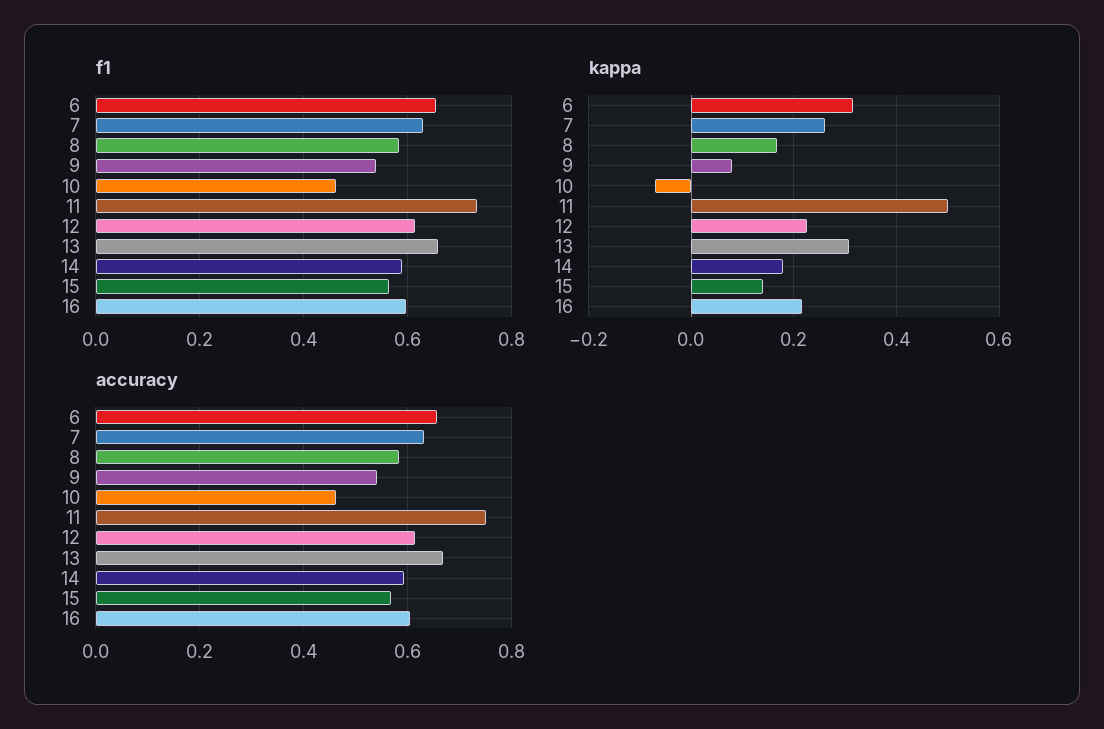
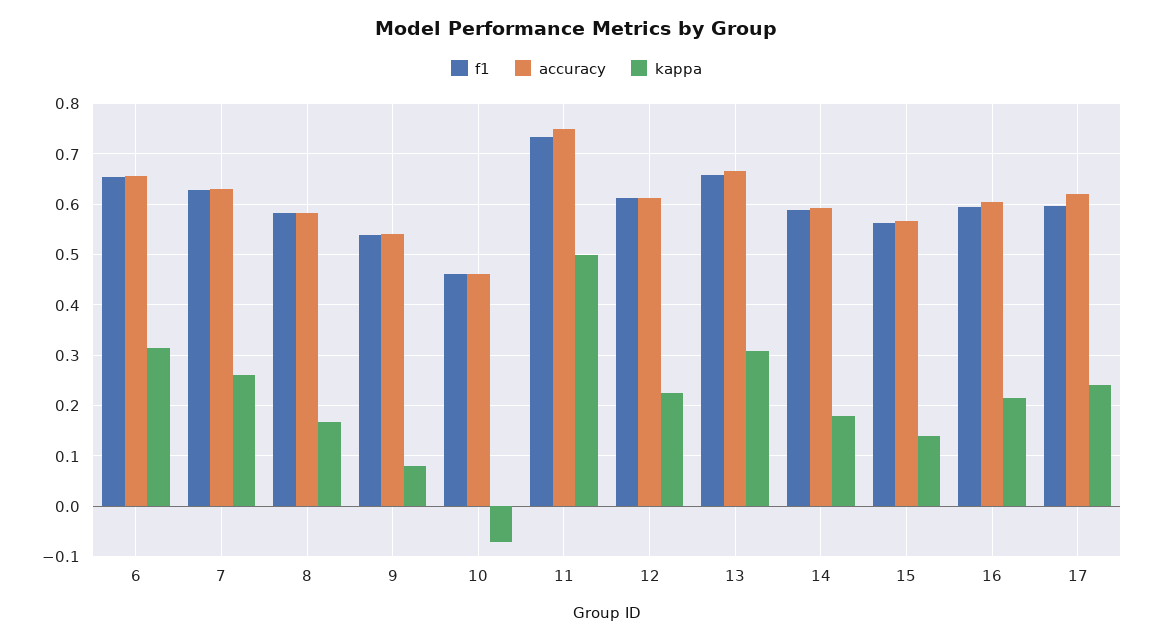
  {
    "f1": {
      "6": 0.66,
      "7": 0.62,
      "8": 0.58,
      "9": 0.54,
      "10": 0.46,
      "11": 0.74,
      "12": 0.62,
      "13": 0.66,
      "14": 0.58,
      "15": 0.56,
-     "16": 0.6
+     "16": 0.6,
+     "17": 0.6
    },
    "kappa": {
      "6": 0.32,
      "7": 0.26,
      "8": 0.16,
      "9": 0.08,
      "10": -0.08,
      "11": 0.5,
      "12": 0.22,
      "13": 0.3,
      "14": 0.18,
      "15": 0.14,
-     "16": 0.22
+     "16": 0.22,
+     "17": 0.24
    },
    "accuracy": {
      "6": 0.66,
      "7": 0.64,
      "8": 0.58,
      "9": 0.54,
      "10": 0.46,
      "11": 0.76,
      "12": 0.62,
      "13": 0.66,
      "14": 0.6,
      "15": 0.56,
-     "16": 0.6
+     "16": 0.6,
+     "17": 0.62
    }
  }

